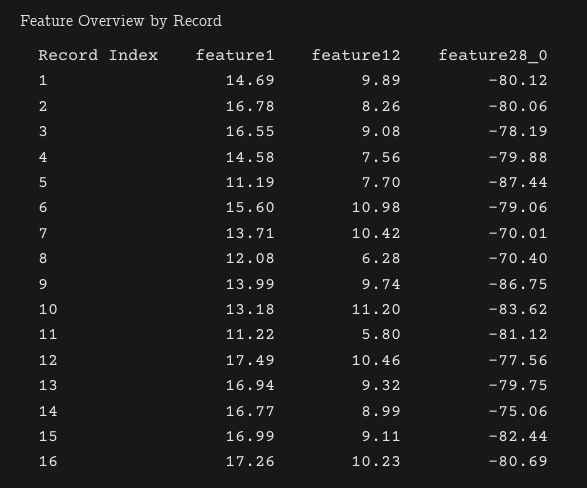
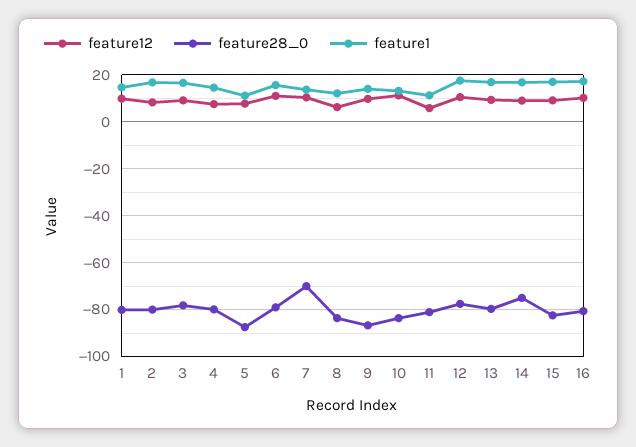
  {
    "feature1": {
      "1": 14.69,
      "2": 16.78,
      "3": 16.55,
      "4": 14.58,
      "5": 11.19,
      "6": 15.6,
      "7": 13.71,
      "8": 12.08,
      "9": 13.99,
      "10": 13.18,
      "11": 11.22,
      "12": 17.49,
      "13": 16.94,
      "14": 16.77,
      "15": 16.99,
      "16": 17.26
    },
    "feature12": {
      "1": 9.89,
      "2": 8.26,
      "3": 9.08,
      "4": 7.56,
      "5": 7.7,
      "6": 10.98,
      "7": 10.42,
      "8": 6.28,
      "9": 9.74,
      "10": 11.2,
      "11": 5.8,
      "12": 10.46,
      "13": 9.32,
      "14": 8.99,
      "15": 9.11,
      "16": 10.23
    },
    "feature28_0": {
      "1": -80.12,
      "2": -80.06,
      "3": -78.19,
      "4": -79.88,
      "5": -87.44,
      "6": -79.06,
      "7": -70.01,
-     "8": -70.4,
+     "8": -85,
      "9": -86.75,
      "10": -83.62,
      "11": -81.12,
      "12": -77.56,
      "13": -79.75,
      "14": -75.06,
      "15": -82.44,
      "16": -80.69
    }
  }

